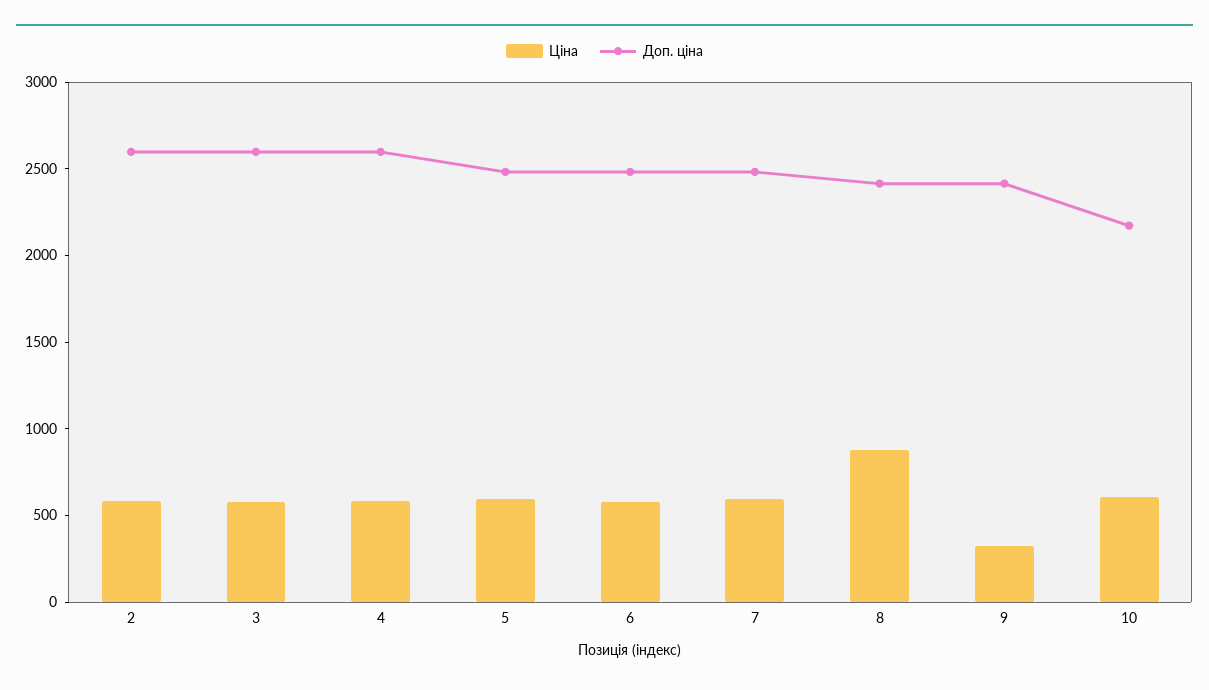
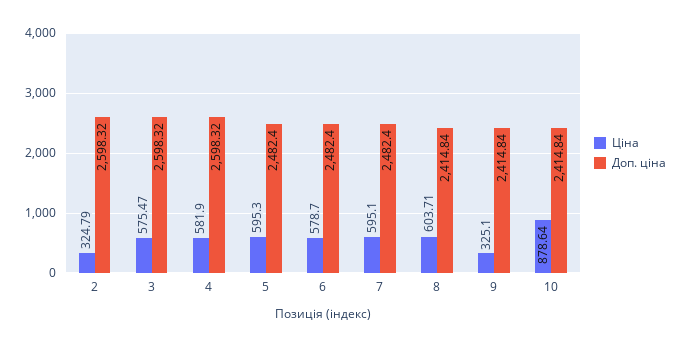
  {
    "Ціна": {
-     "2": 600,
+     "2": 324.79,
      "3": 575.47,
      "4": 581.9,
      "5": 595.3,
      "6": 578.7,
      "7": 595.1,
-     "8": 900,
+     "8": 603.71,
      "9": 325.1,
-     "10": 600
+     "10": 878.64
    },
    "Доп. ціна": {
      "2": 2598.32,
      "3": 2598.32,
      "4": 2598.32,
      "5": 2482.4,
      "6": 2482.4,
      "7": 2482.4,
      "8": 2414.84,
      "9": 2414.84,
-     "10": 2200
+     "10": 2414.84
    }
  }

